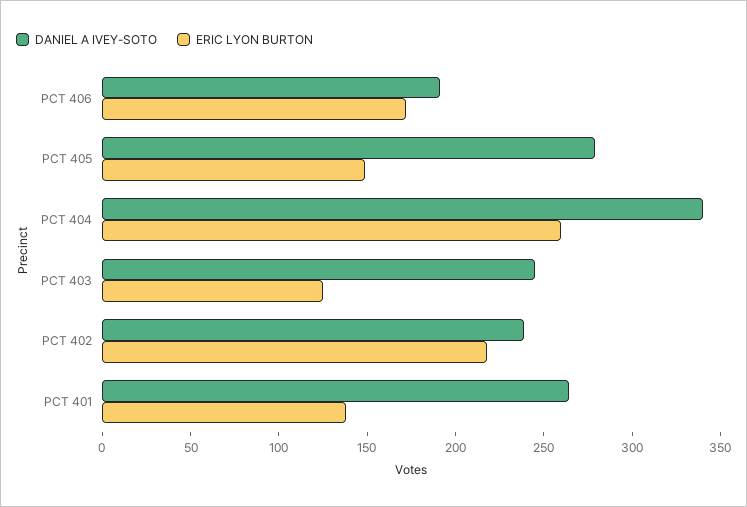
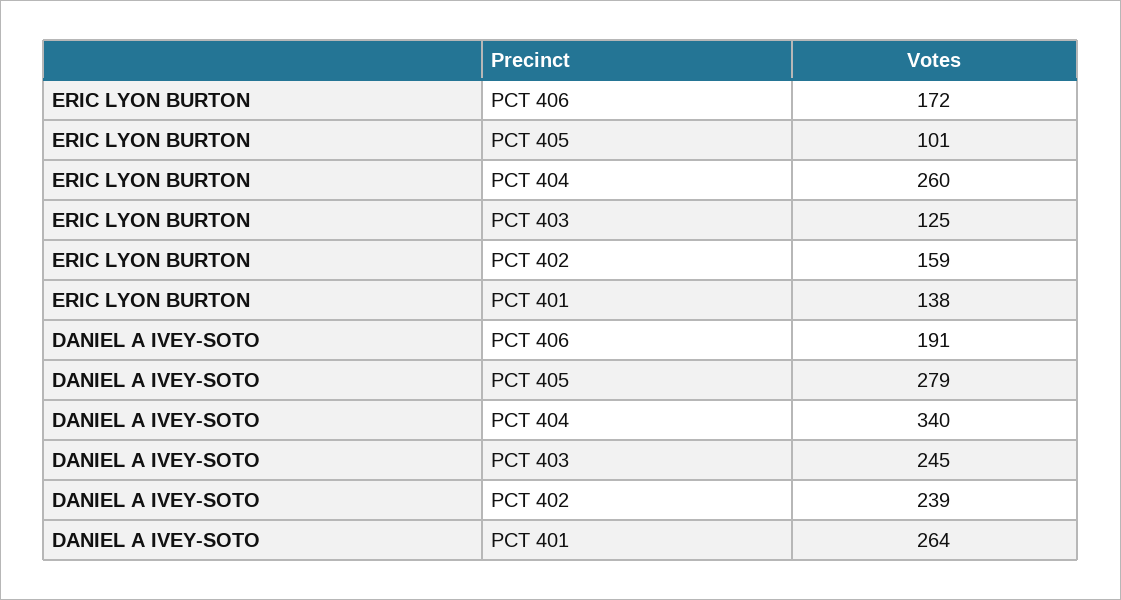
  {
    "DANIEL A IVEY-SOTO": {
      "PCT 406": 191,
      "PCT 405": 279,
      "PCT 404": 340,
      "PCT 403": 245,
      "PCT 402": 239,
      "PCT 401": 264
    },
    "ERIC LYON BURTON": {
      "PCT 406": 172,
-     "PCT 405": 150,
+     "PCT 405": 101,
      "PCT 404": 260,
      "PCT 403": 125,
-     "PCT 402": 220,
+     "PCT 402": 159,
      "PCT 401": 138
    }
  }

